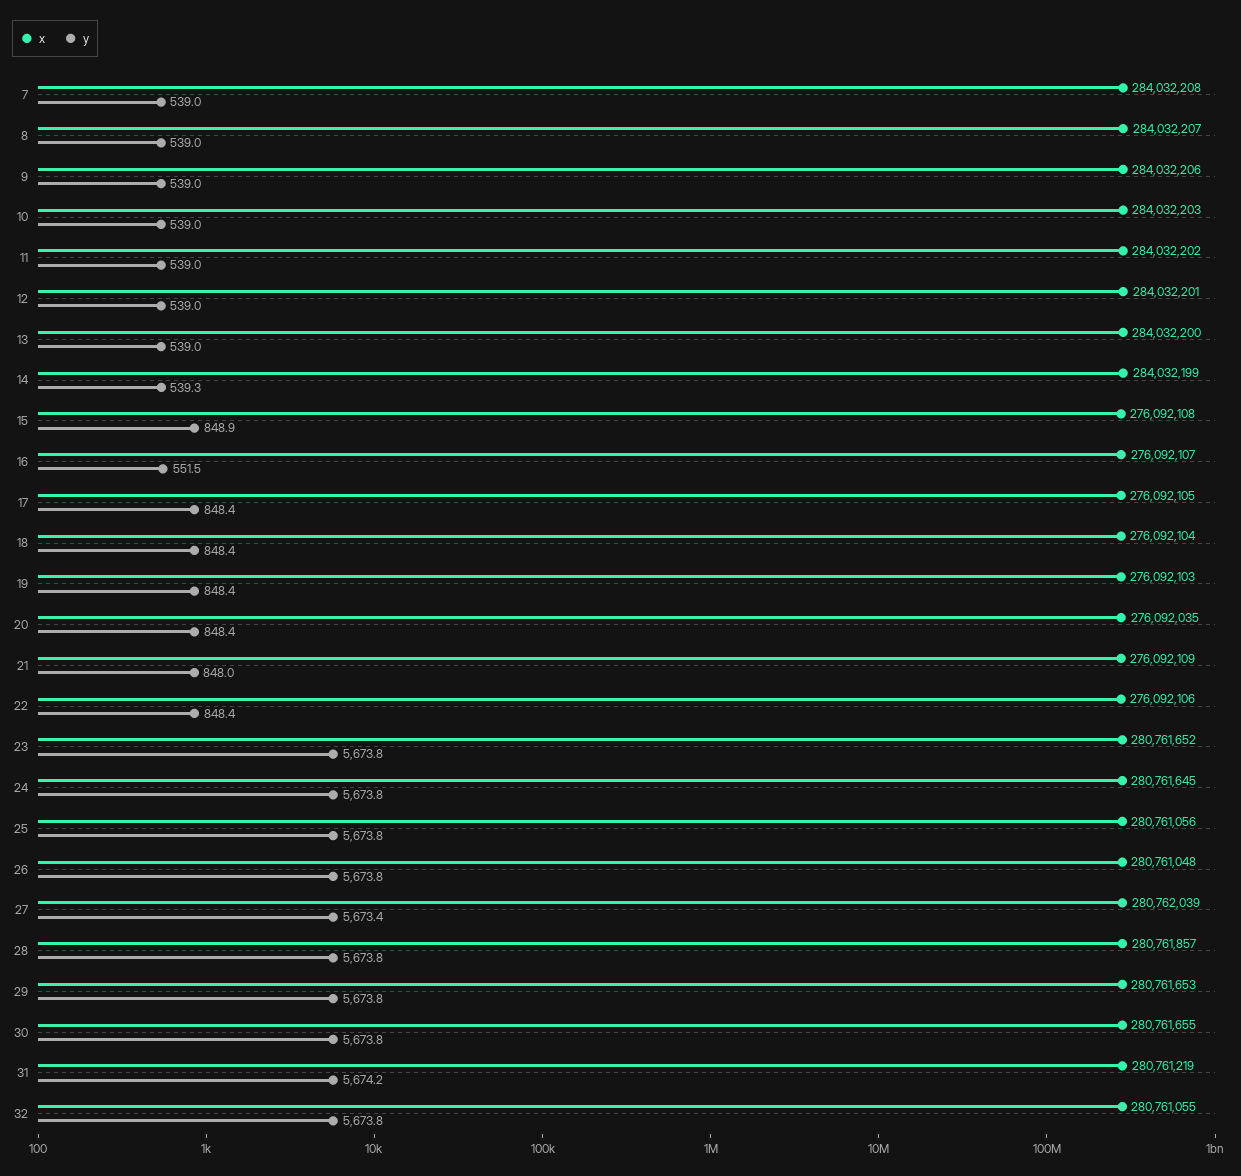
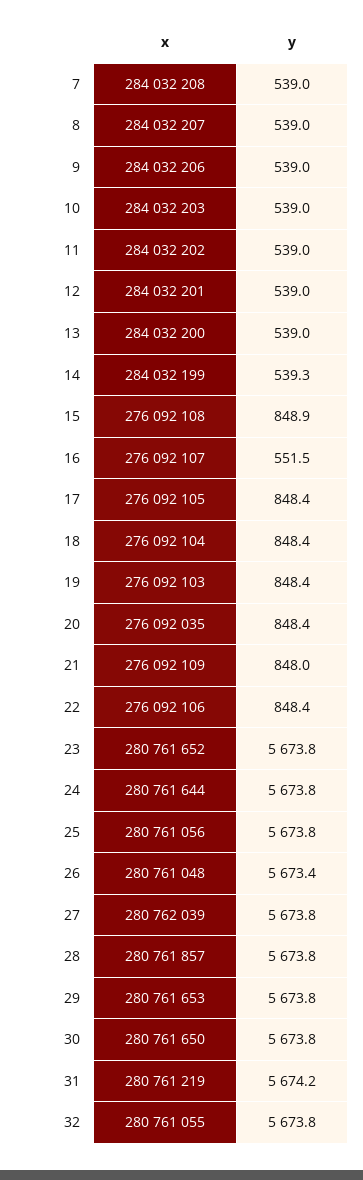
  {
    "x": {
      "7": 284032208,
      "8": 284032207,
      "9": 284032206,
      "10": 284032203,
      "11": 284032202,
      "12": 284032201,
      "13": 284032200,
      "14": 284032199,
      "15": 276092108,
      "16": 276092107,
      "17": 276092105,
      "18": 276092104,
      "19": 276092103,
      "20": 276092035,
      "21": 276092109,
      "22": 276092106,
      "23": 280761652,
-     "24": 280761645,
+     "24": 280761644,
      "25": 280761056,
      "26": 280761048,
      "27": 280762039,
      "28": 280761857,
      "29": 280761653,
-     "30": 280761655,
+     "30": 280761650,
      "31": 280761219,
      "32": 280761055
    },
    "y": {
      "7": 539,
      "8": 539,
      "9": 539,
      "10": 539,
      "11": 539,
      "12": 539,
      "13": 539,
      "14": 539.3,
      "15": 848.9,
      "16": 551.5,
      "17": 848.4,
      "18": 848.4,
      "19": 848.4,
      "20": 848.4,
      "21": 848,
      "22": 848.4,
      "23": 5673.8,
      "24": 5673.8,
      "25": 5673.8,
-     "26": 5673.8,
+     "26": 5673.4,
-     "27": 5673.4,
+     "27": 5673.8,
      "28": 5673.8,
      "29": 5673.8,
      "30": 5673.8,
      "31": 5674.2,
      "32": 5673.8
    }
  }

